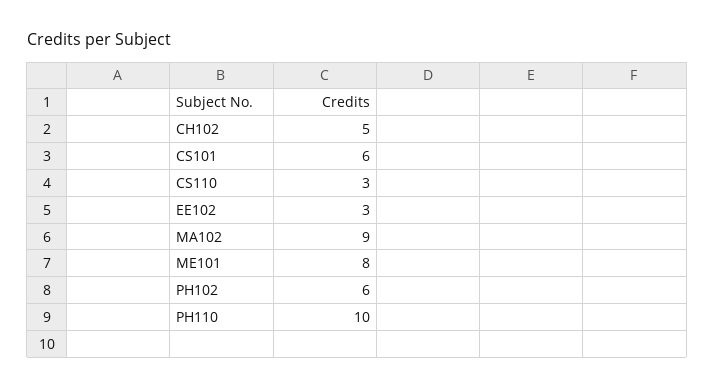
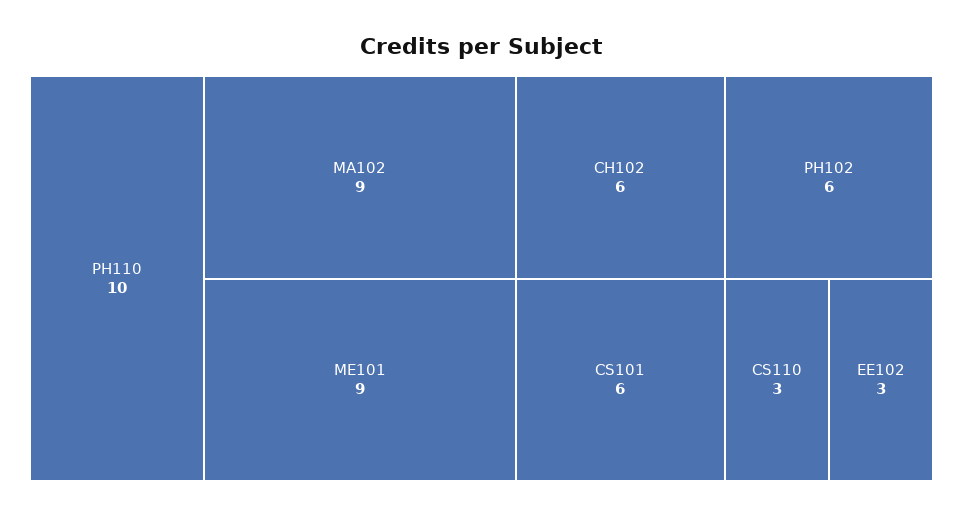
  {
-   "CH102": 5,
+   "CH102": 6,
    "CS101": 6,
    "CS110": 3,
    "EE102": 3,
    "MA102": 9,
-   "ME101": 8,
+   "ME101": 9,
    "PH102": 6,
    "PH110": 10
  }

